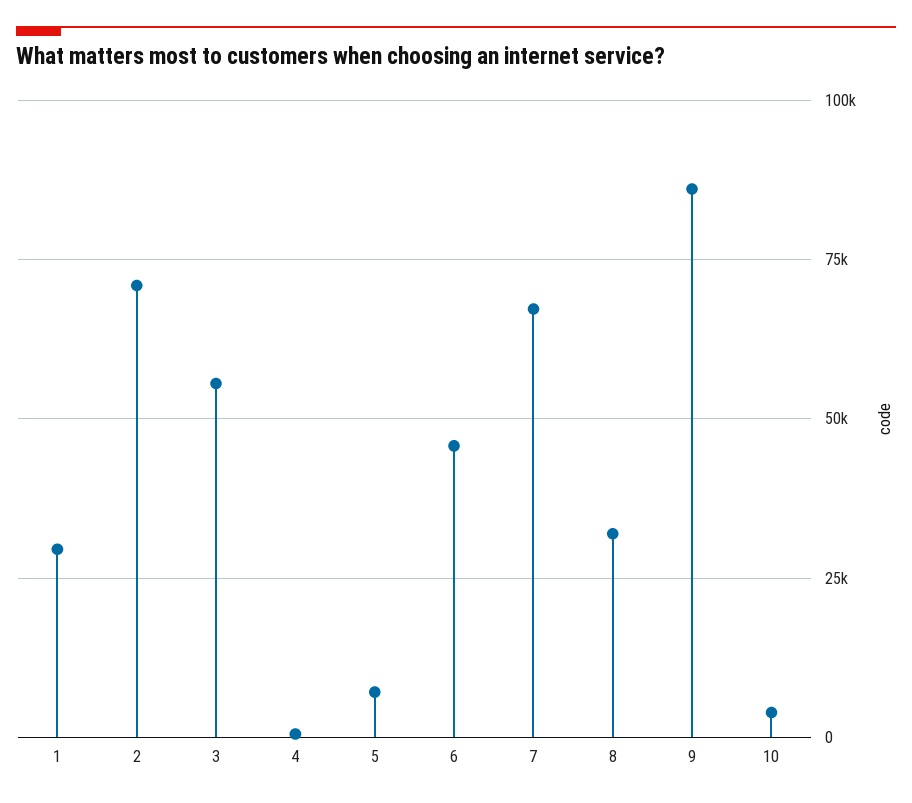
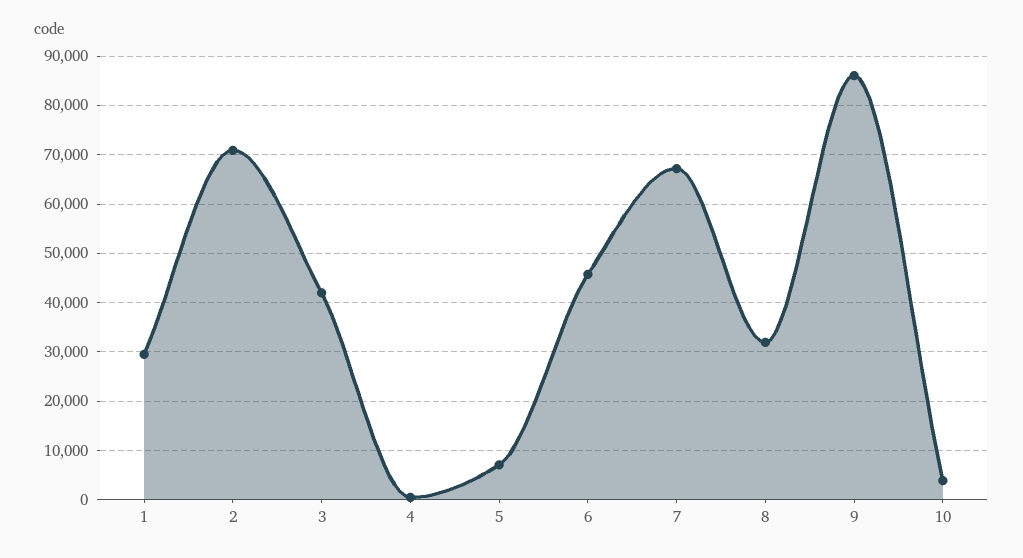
  {
    "1": 30000,
    "2": 70000,
-   "3": 55000,
+   "3": 42000,
    "4": 0,
    "5": 8000,
    "6": 46000,
    "7": 68000,
    "8": 32000,
    "9": 86000,
    "10": 4000
  }

